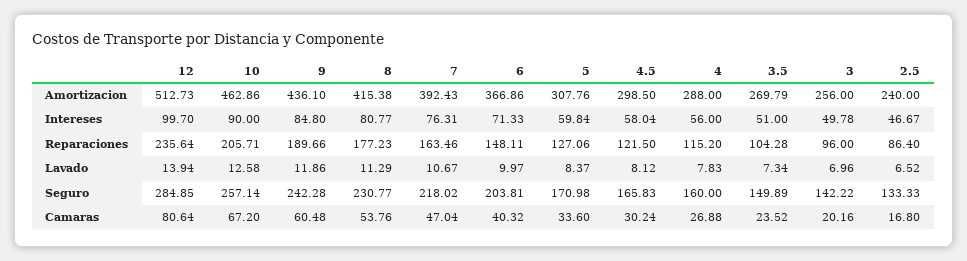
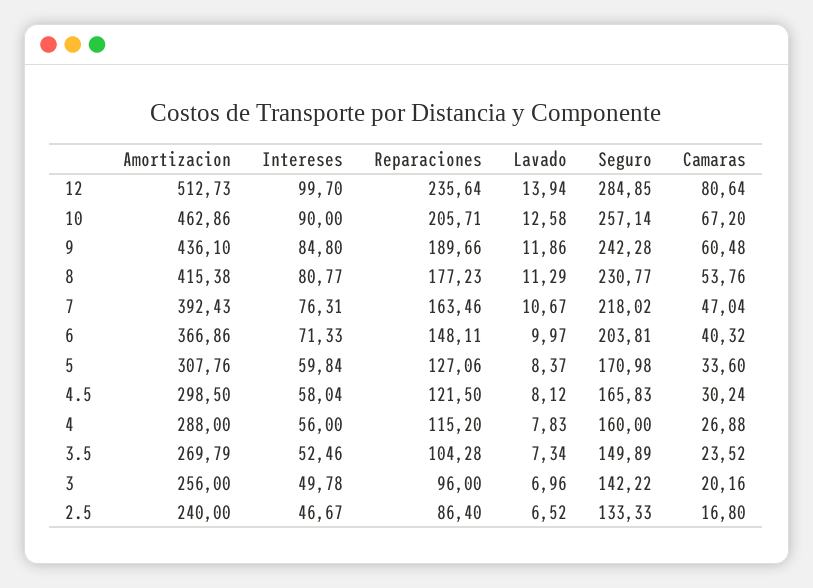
  {
    "12": {
      "Amortizacion": 512.73,
      "Intereses": 99.7,
      "Reparaciones": 235.64,
      "Lavado": 13.94,
      "Seguro": 284.85,
      "Camaras": 80.64
    },
    "10": {
      "Amortizacion": 462.86,
      "Intereses": 90,
      "Reparaciones": 205.71,
      "Lavado": 12.58,
      "Seguro": 257.14,
      "Camaras": 67.2
    },
    "9": {
      "Amortizacion": 436.1,
      "Intereses": 84.8,
      "Reparaciones": 189.66,
      "Lavado": 11.86,
      "Seguro": 242.28,
      "Camaras": 60.48
    },
    "8": {
      "Amortizacion": 415.38,
      "Intereses": 80.77,
      "Reparaciones": 177.23,
      "Lavado": 11.29,
      "Seguro": 230.77,
      "Camaras": 53.76
    },
    "7": {
      "Amortizacion": 392.43,
      "Intereses": 76.31,
      "Reparaciones": 163.46,
      "Lavado": 10.67,
      "Seguro": 218.02,
      "Camaras": 47.04
    },
    "6": {
      "Amortizacion": 366.86,
      "Intereses": 71.33,
      "Reparaciones": 148.11,
      "Lavado": 9.97,
      "Seguro": 203.81,
      "Camaras": 40.32
    },
    "5": {
      "Amortizacion": 307.76,
      "Intereses": 59.84,
      "Reparaciones": 127.06,
      "Lavado": 8.37,
      "Seguro": 170.98,
      "Camaras": 33.6
    },
    "4.5": {
      "Amortizacion": 298.5,
      "Intereses": 58.04,
      "Reparaciones": 121.5,
      "Lavado": 8.12,
      "Seguro": 165.83,
      "Camaras": 30.24
    },
    "4": {
      "Amortizacion": 288,
      "Intereses": 56,
      "Reparaciones": 115.2,
      "Lavado": 7.83,
      "Seguro": 160,
      "Camaras": 26.88
    },
    "3.5": {
      "Amortizacion": 269.79,
-     "Intereses": 51,
+     "Intereses": 52.46,
      "Reparaciones": 104.28,
      "Lavado": 7.34,
      "Seguro": 149.89,
      "Camaras": 23.52
    },
    "3": {
      "Amortizacion": 256,
      "Intereses": 49.78,
      "Reparaciones": 96,
      "Lavado": 6.96,
      "Seguro": 142.22,
      "Camaras": 20.16
    },
    "2.5": {
      "Amortizacion": 240,
      "Intereses": 46.67,
      "Reparaciones": 86.4,
      "Lavado": 6.52,
      "Seguro": 133.33,
      "Camaras": 16.8
    }
  }

